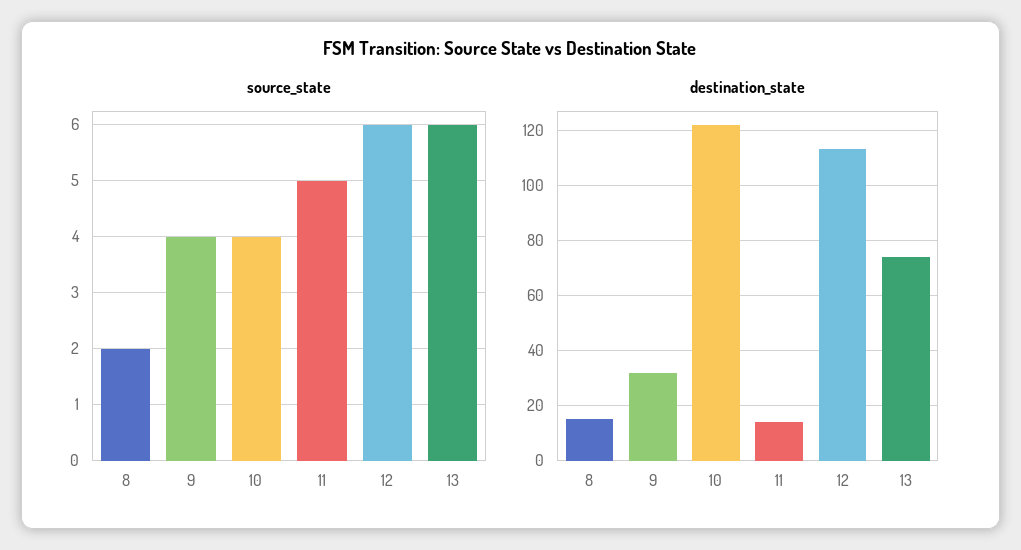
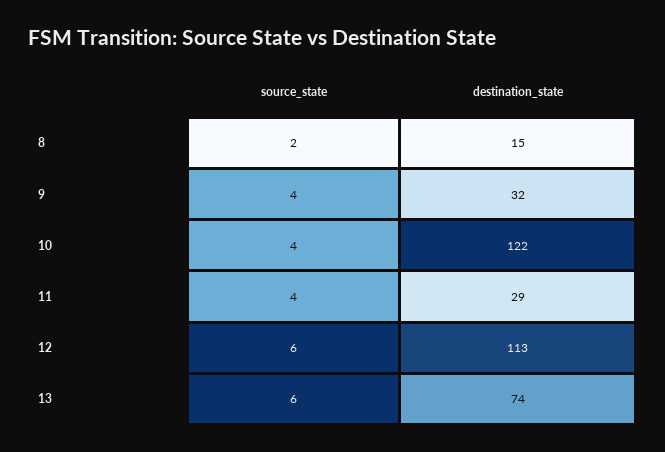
  {
    "source_state": {
      "8": 2,
      "9": 4,
      "10": 4,
-     "11": 5,
+     "11": 4,
      "12": 6,
      "13": 6
    },
    "destination_state": {
      "8": 15,
      "9": 32,
      "10": 122,
-     "11": 15,
+     "11": 29,
      "12": 113,
      "13": 74
    }
  }

